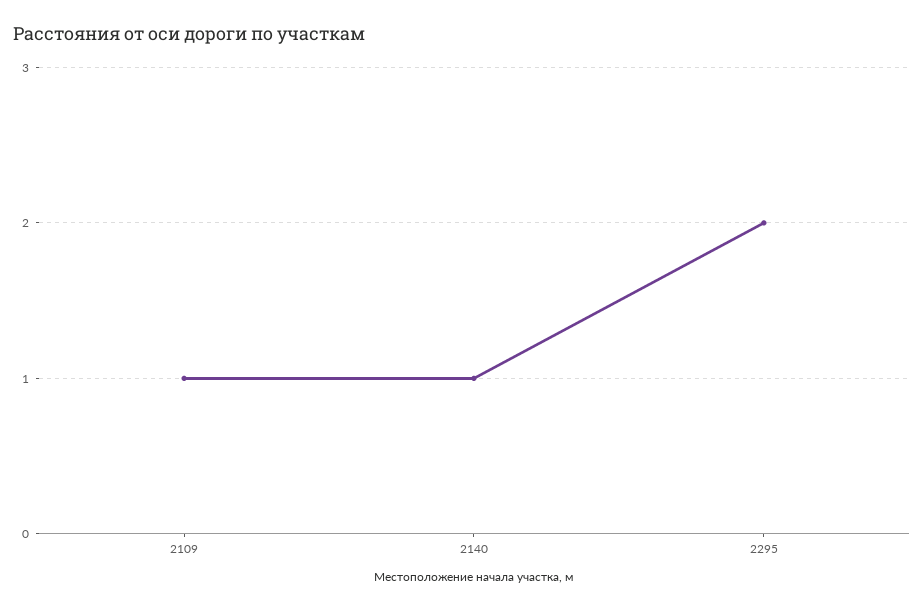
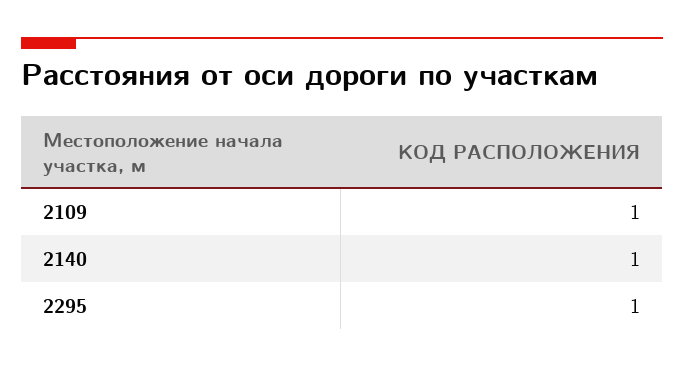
  {
    "2109": 1,
    "2140": 1,
-   "2295": 2
+   "2295": 1
  }

